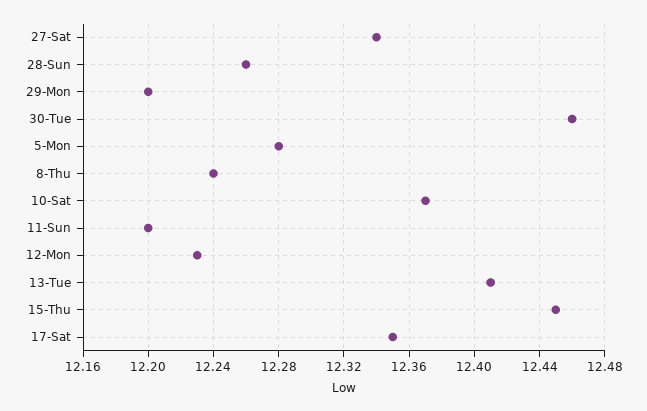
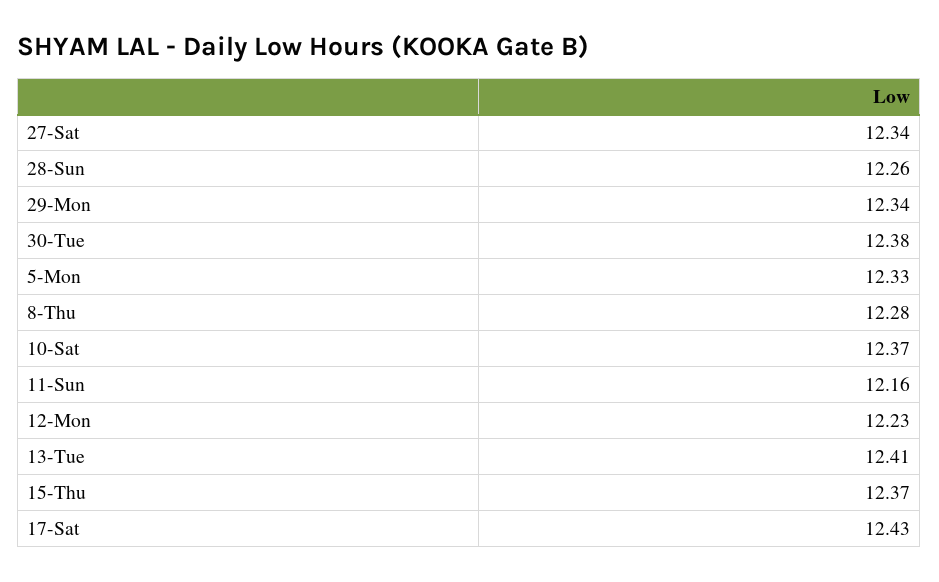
  {
    "27-Sat": 12.34,
    "28-Sun": 12.26,
-   "29-Mon": 12.2,
+   "29-Mon": 12.34,
-   "30-Tue": 12.46,
+   "30-Tue": 12.38,
-   "5-Mon": 12.28,
+   "5-Mon": 12.33,
-   "8-Thu": 12.24,
+   "8-Thu": 12.28,
    "10-Sat": 12.37,
-   "11-Sun": 12.2,
+   "11-Sun": 12.16,
    "12-Mon": 12.23,
    "13-Tue": 12.41,
-   "15-Thu": 12.45,
+   "15-Thu": 12.37,
-   "17-Sat": 12.35
+   "17-Sat": 12.43
  }

